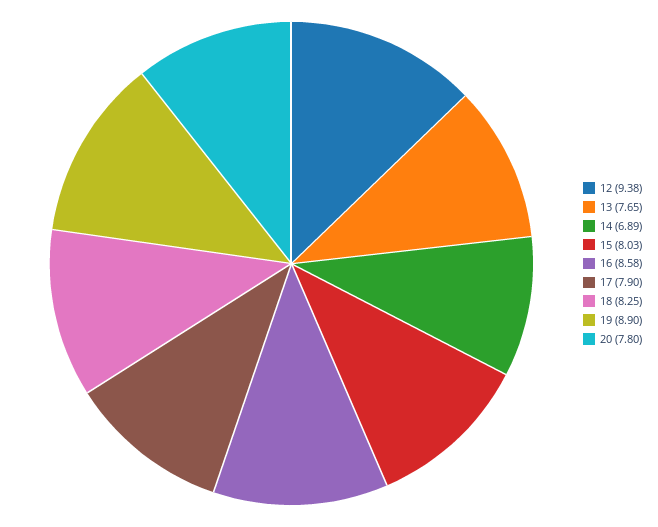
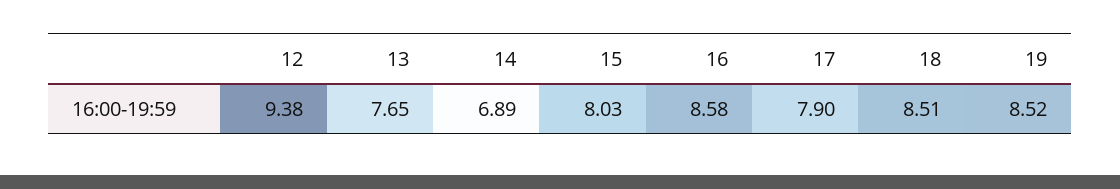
  {
    "12": 9.38,
    "13": 7.65,
    "14": 6.89,
    "15": 8.03,
    "16": 8.58,
    "17": 7.9,
-   "18": 8.25,
+   "18": 8.51,
-   "19": 8.9,
+   "19": 8.52
-   "20": 7.8
  }

